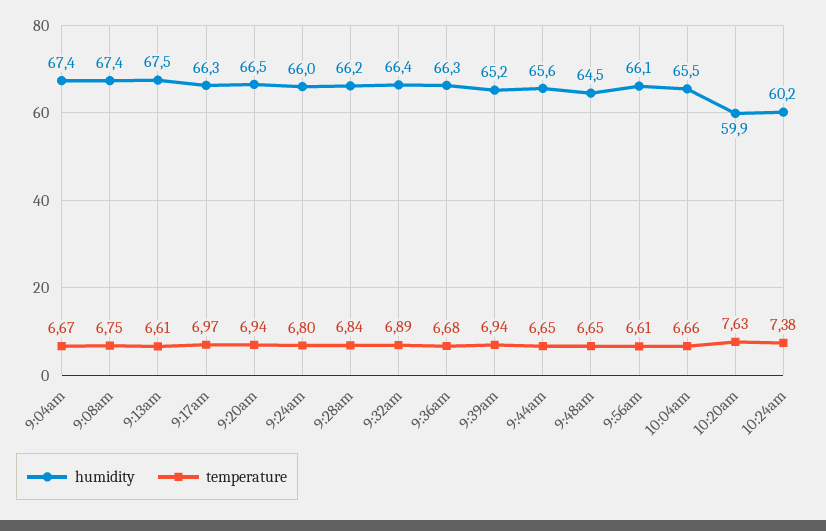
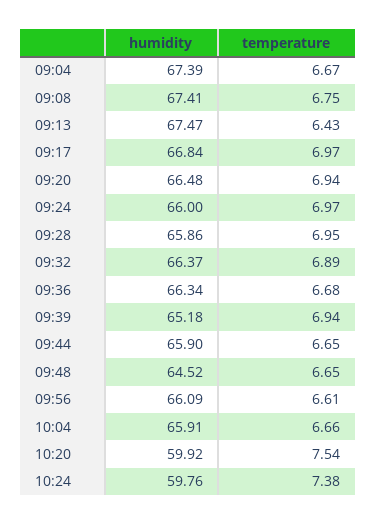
  {
    "humidity": {
      "9:04am": 67.39,
      "9:08am": 67.41,
      "9:13am": 67.47,
-     "9:17am": 66.3,
+     "9:17am": 66.84,
      "9:20am": 66.48,
      "9:24am": 66,
-     "9:28am": 66.2,
+     "9:28am": 65.86,
      "9:32am": 66.37,
      "9:36am": 66.34,
      "9:39am": 65.18,
-     "9:44am": 65.6,
+     "9:44am": 65.9,
      "9:48am": 64.52,
      "9:56am": 66.09,
-     "10:04am": 65.5,
+     "10:04am": 65.91,
      "10:20am": 59.92,
-     "10:24am": 60.2
+     "10:24am": 59.76
    },
    "temperature": {
      "9:04am": 6.67,
      "9:08am": 6.75,
-     "9:13am": 6.61,
+     "9:13am": 6.43,
      "9:17am": 6.97,
      "9:20am": 6.94,
-     "9:24am": 6.8,
+     "9:24am": 6.97,
-     "9:28am": 6.84,
+     "9:28am": 6.95,
      "9:32am": 6.89,
      "9:36am": 6.68,
      "9:39am": 6.94,
      "9:44am": 6.65,
      "9:48am": 6.65,
      "9:56am": 6.61,
      "10:04am": 6.66,
-     "10:20am": 7.63,
+     "10:20am": 7.54,
      "10:24am": 7.38
    }
  }

